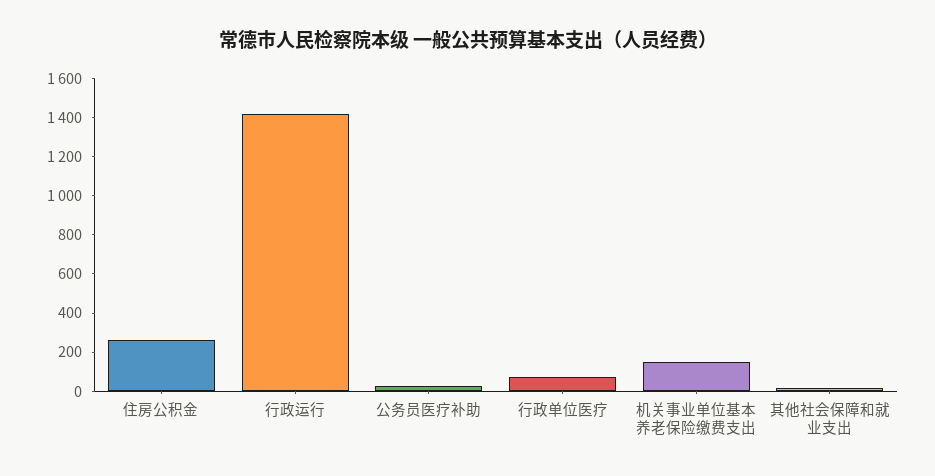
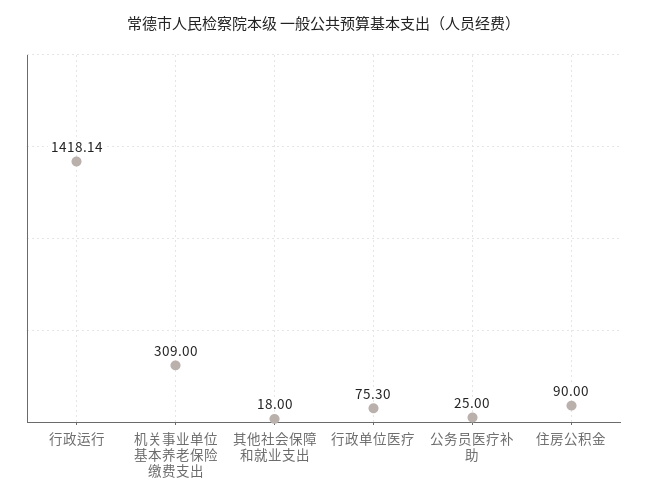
  {
-   "住房公积金": 250,
+   "住房公积金": 90,
    "行政运行": 1418.14,
    "公务员医疗补助": 25,
    "行政单位医疗": 75.3,
-   "机关事业单位基本养老保险缴费支出": 150,
+   "机关事业单位基本养老保险缴费支出": 309,
    "其他社会保障和就业支出": 18
  }

